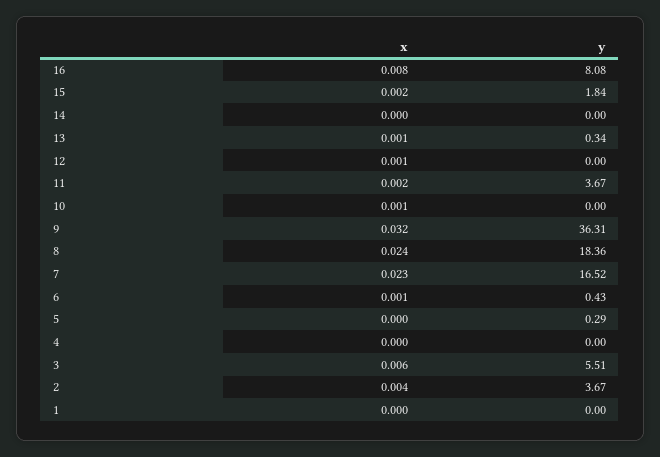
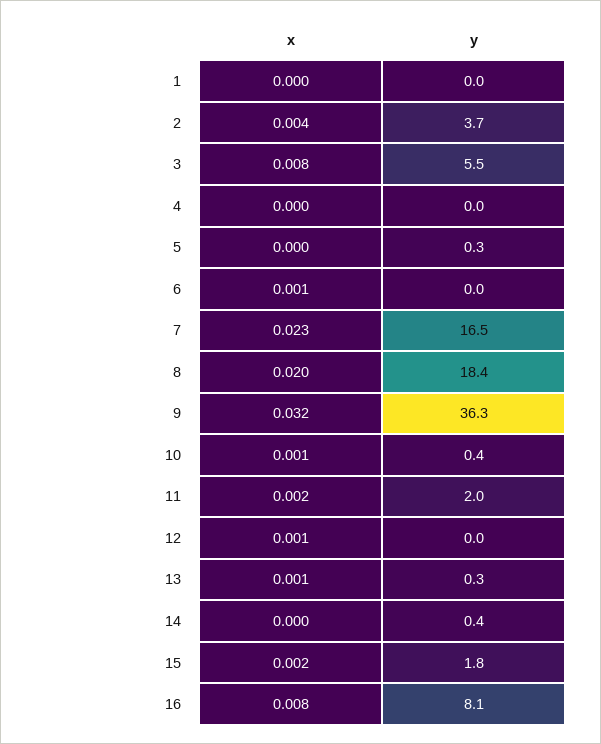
  {
    "x": {
      "16": 0.008,
      "15": 0.002,
      "14": 0,
      "13": 0.001,
      "12": 0.001,
      "11": 0.002,
      "10": 0.001,
      "9": 0.032,
-     "8": 0.024,
+     "8": 0.02,
      "7": 0.023,
      "6": 0.001,
      "5": 0,
      "4": 0,
-     "3": 0.006,
+     "3": 0.008,
      "2": 0.004,
      "1": 0
    },
    "y": {
      "16": 8.08,
      "15": 1.84,
-     "14": 0,
+     "14": 0.4,
      "13": 0.34,
      "12": 0,
-     "11": 3.67,
+     "11": 2,
-     "10": 0,
+     "10": 0.4,
      "9": 36.31,
      "8": 18.36,
      "7": 16.52,
-     "6": 0.43,
+     "6": 0,
      "5": 0.29,
      "4": 0,
      "3": 5.51,
      "2": 3.67,
      "1": 0
    }
  }

